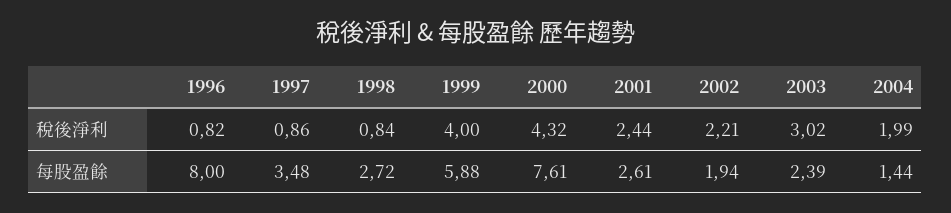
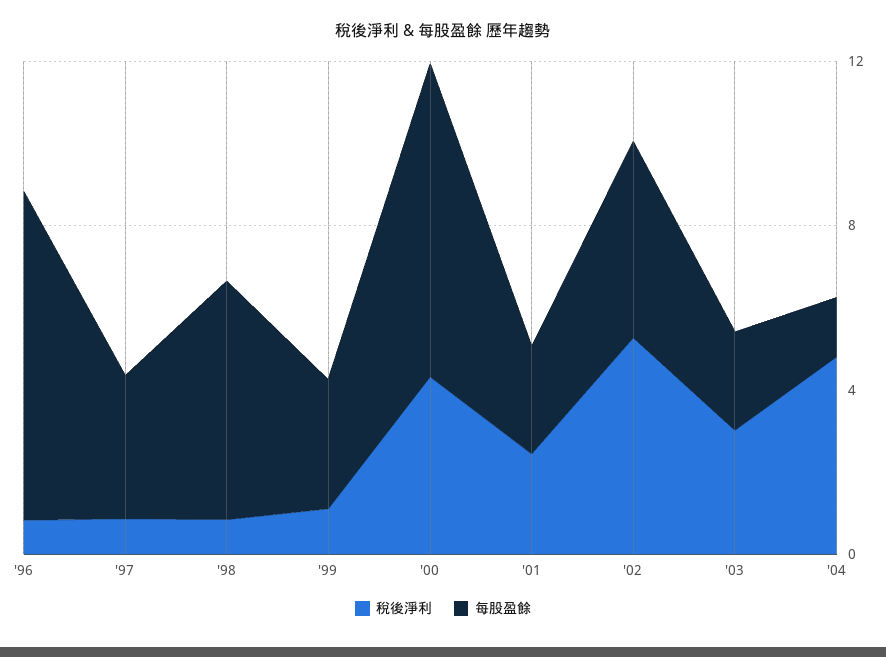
  {
    "稅後淨利": {
      "1996": 0.82,
      "1997": 0.86,
      "1998": 0.84,
-     "1999": 4,
+     "1999": 1,
      "2000": 4.32,
      "2001": 2.44,
-     "2002": 2.21,
+     "2002": 5,
      "2003": 3.02,
-     "2004": 1.99
+     "2004": 5
    },
    "每股盈餘": {
      "1996": 8,
      "1997": 3.48,
-     "1998": 2.72,
+     "1998": 6,
-     "1999": 5.88,
+     "1999": 3,
      "2000": 7.61,
      "2001": 2.61,
-     "2002": 1.94,
+     "2002": 5,
      "2003": 2.39,
      "2004": 1.44
    }
  }

